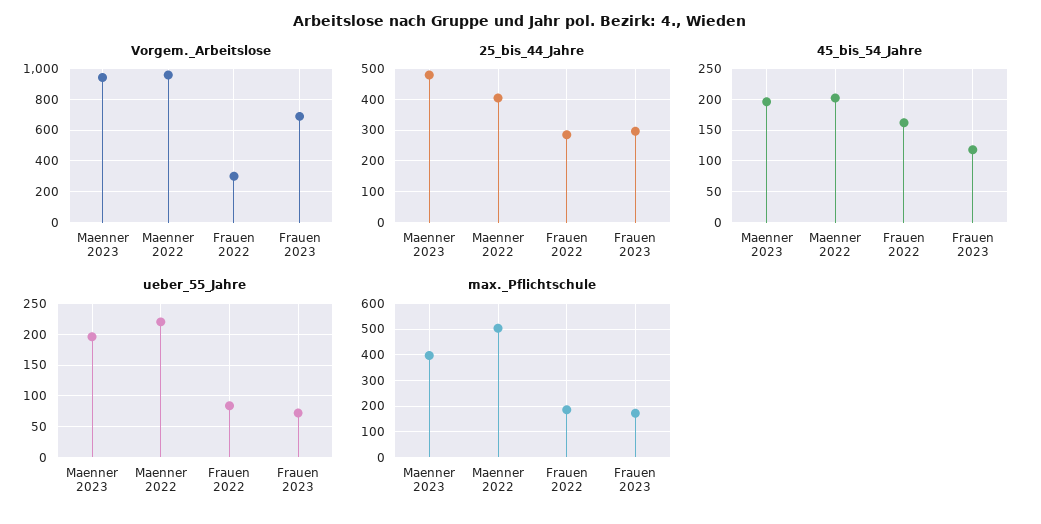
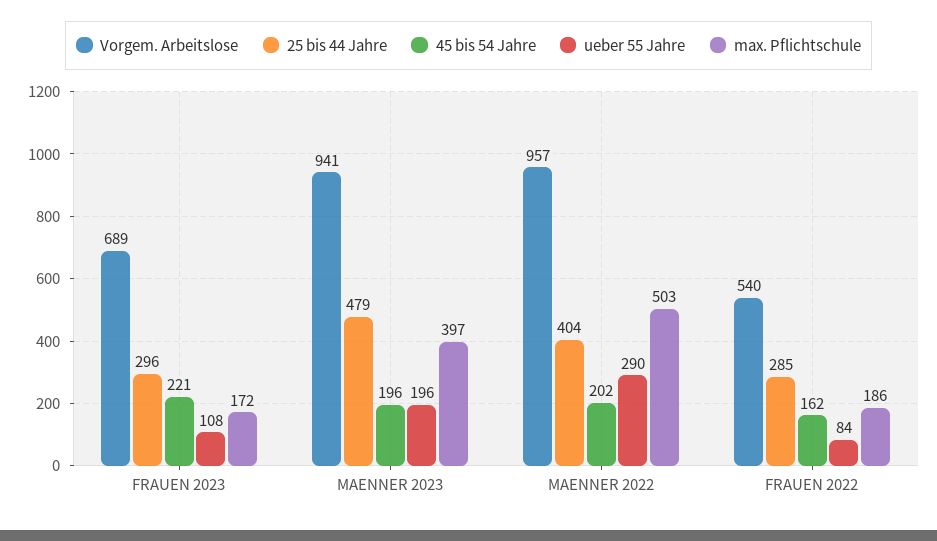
  {
    "Vorgem._Arbeitslose": {
      "Maenner 2023": 941,
      "Maenner 2022": 957,
-     "Frauen 2022": 300,
+     "Frauen 2022": 540,
      "Frauen 2023": 689
    },
    "25_bis_44_Jahre": {
      "Maenner 2023": 479,
      "Maenner 2022": 404,
      "Frauen 2022": 285,
      "Frauen 2023": 296
    },
    "45_bis_54_Jahre": {
      "Maenner 2023": 196,
      "Maenner 2022": 202,
      "Frauen 2022": 162,
-     "Frauen 2023": 120
+     "Frauen 2023": 221
    },
    "ueber_55_Jahre": {
      "Maenner 2023": 196,
-     "Maenner 2022": 220,
+     "Maenner 2022": 290,
      "Frauen 2022": 84,
-     "Frauen 2023": 70
+     "Frauen 2023": 108
    },
    "max._Pflichtschule": {
      "Maenner 2023": 397,
      "Maenner 2022": 503,
      "Frauen 2022": 186,
      "Frauen 2023": 172
    }
  }

